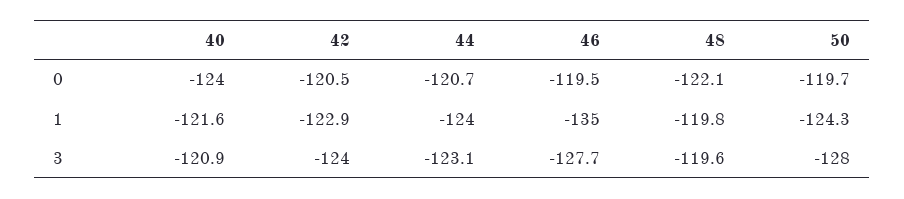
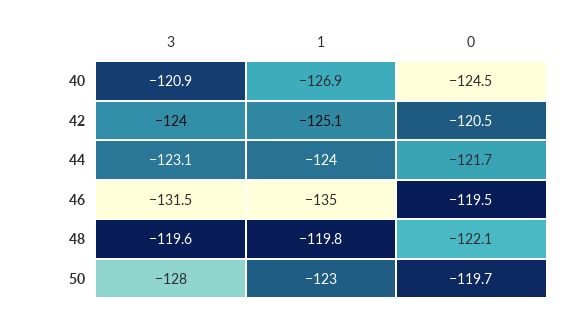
  {
    "40": {
-     "0": -124,
+     "0": -124.5,
-     "1": -121.6,
+     "1": -126.9,
      "3": -120.9
    },
    "42": {
      "0": -120.5,
-     "1": -122.9,
+     "1": -125.1,
      "3": -124
    },
    "44": {
-     "0": -120.7,
+     "0": -121.7,
      "1": -124,
      "3": -123.1
    },
    "46": {
      "0": -119.5,
      "1": -135,
-     "3": -127.7
+     "3": -131.5
    },
    "48": {
      "0": -122.1,
      "1": -119.8,
      "3": -119.6
    },
    "50": {
      "0": -119.7,
-     "1": -124.3,
+     "1": -123,
      "3": -128
    }
  }

